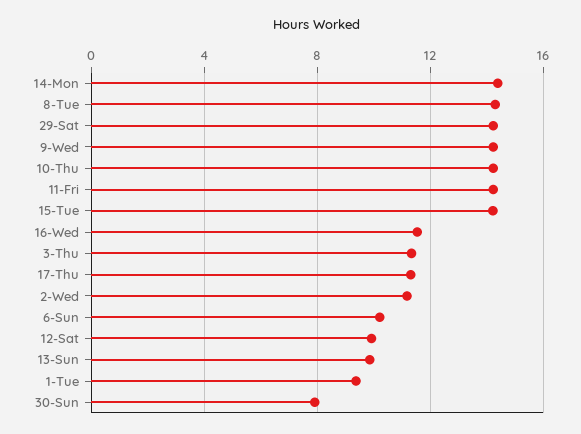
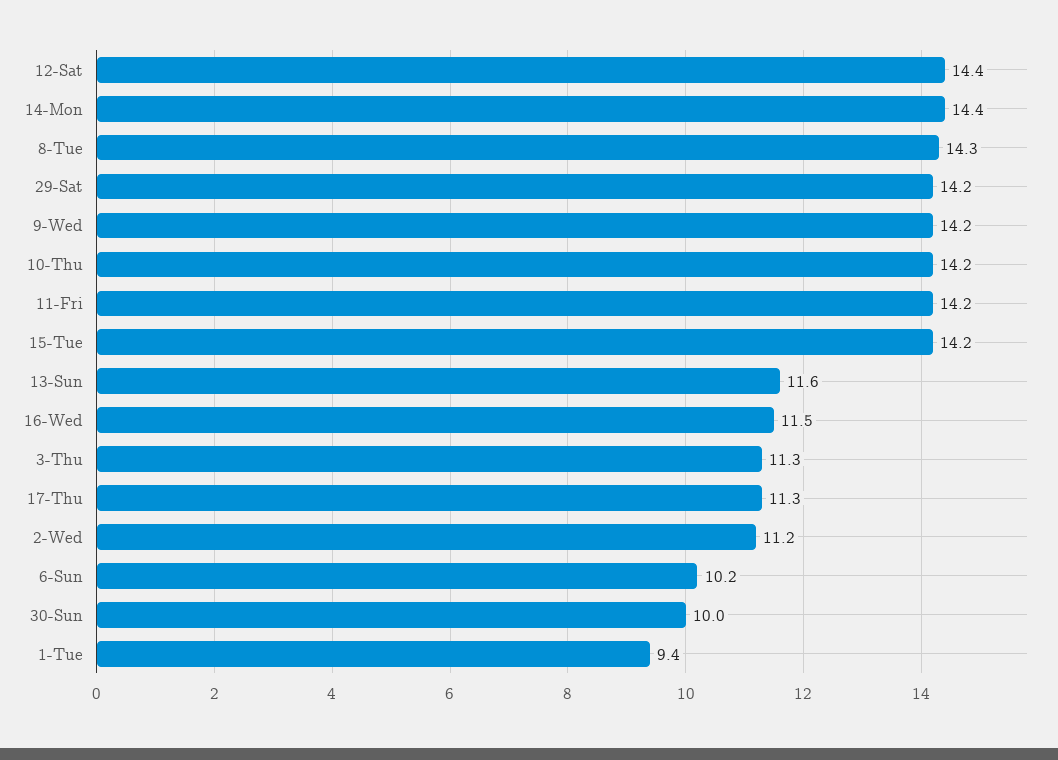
  {
    "14-Mon": 14.4,
    "8-Tue": 14.3,
    "29-Sat": 14.2,
    "9-Wed": 14.2,
    "10-Thu": 14.2,
    "11-Fri": 14.2,
    "15-Tue": 14.2,
    "16-Wed": 11.5,
    "3-Thu": 11.3,
    "17-Thu": 11.3,
    "2-Wed": 11.2,
    "6-Sun": 10.2,
-   "12-Sat": 10,
+   "12-Sat": 14.4,
-   "13-Sun": 10,
+   "13-Sun": 11.6,
    "1-Tue": 9.4,
-   "30-Sun": 8
+   "30-Sun": 10
  }

